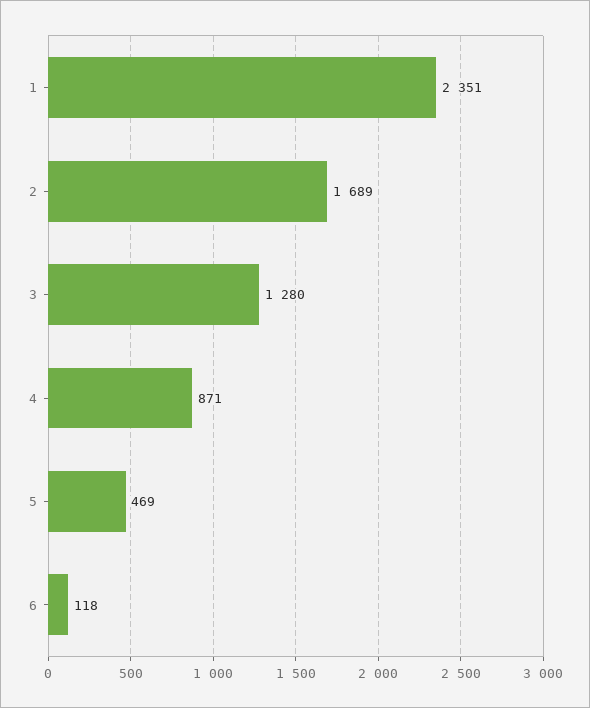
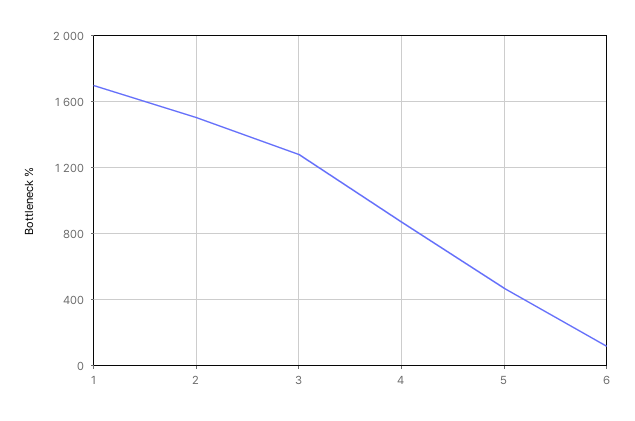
  {
-   "1": 2351,
+   "1": 1700,
-   "2": 1689,
+   "2": 1500,
    "3": 1280,
    "4": 871,
    "5": 469,
    "6": 118
  }

